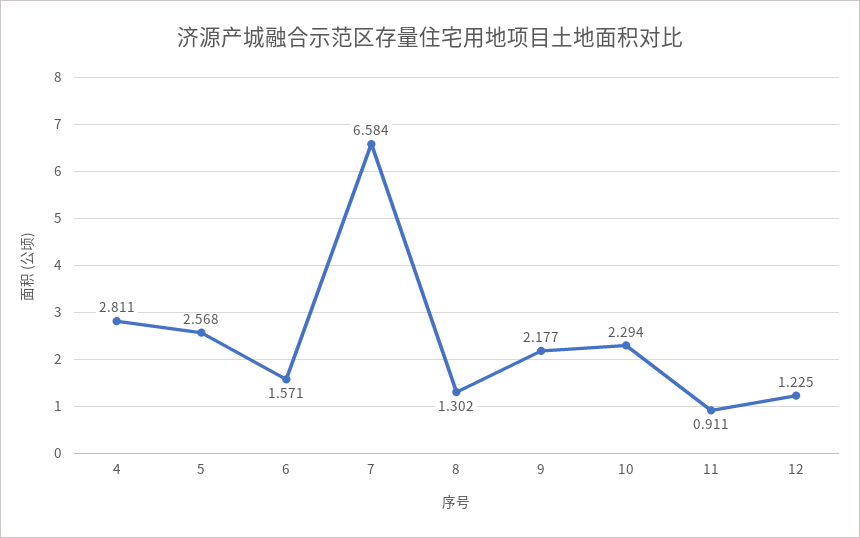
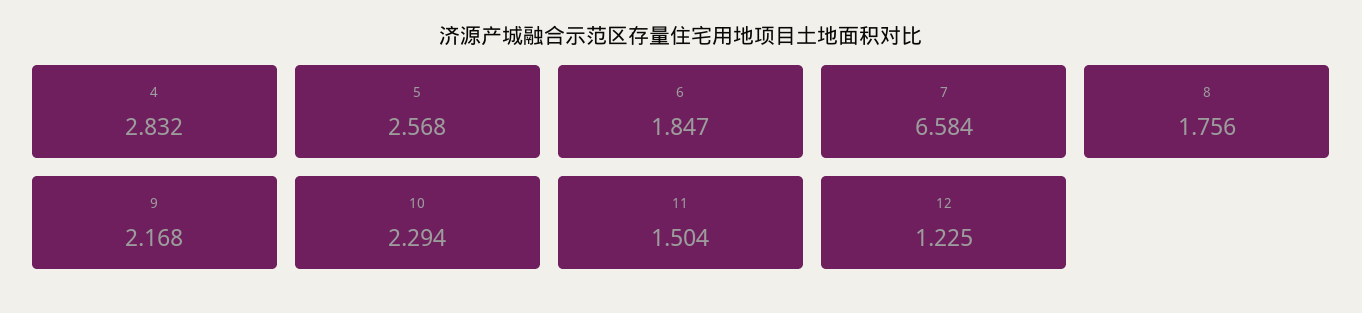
  {
-   "4": 2.811,
+   "4": 2.832,
    "5": 2.568,
-   "6": 1.571,
+   "6": 1.847,
    "7": 6.584,
-   "8": 1.302,
+   "8": 1.756,
-   "9": 2.177,
+   "9": 2.168,
    "10": 2.294,
-   "11": 0.911,
+   "11": 1.504,
    "12": 1.225
  }

